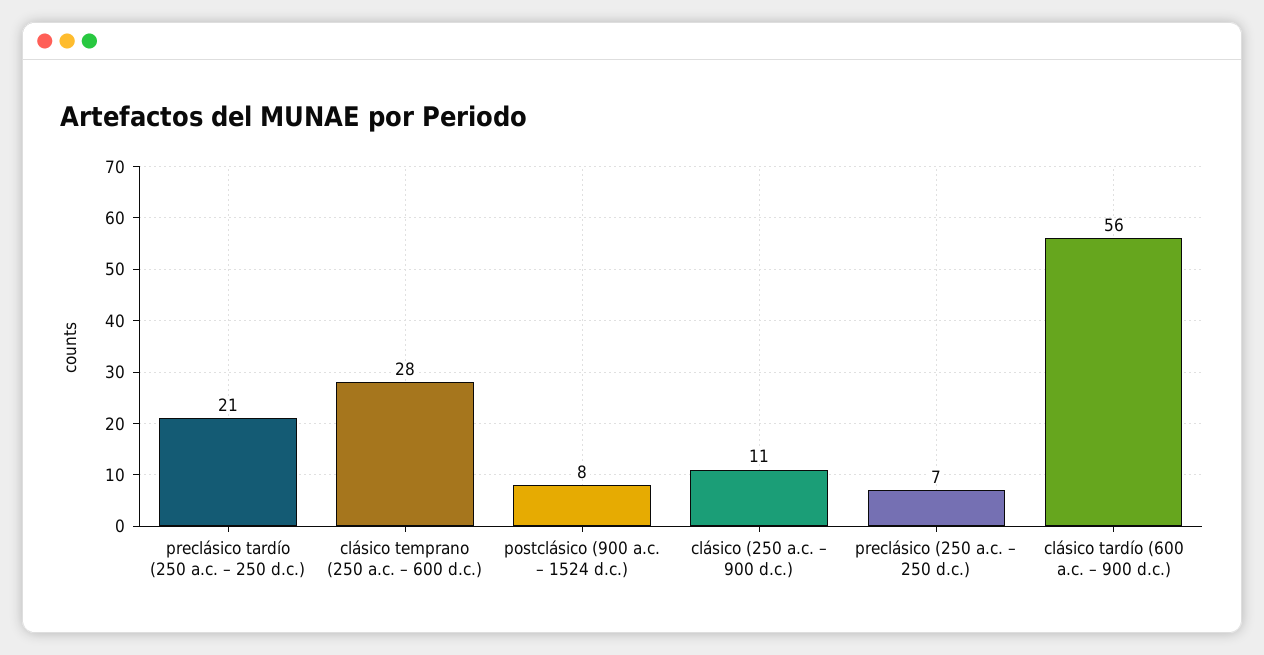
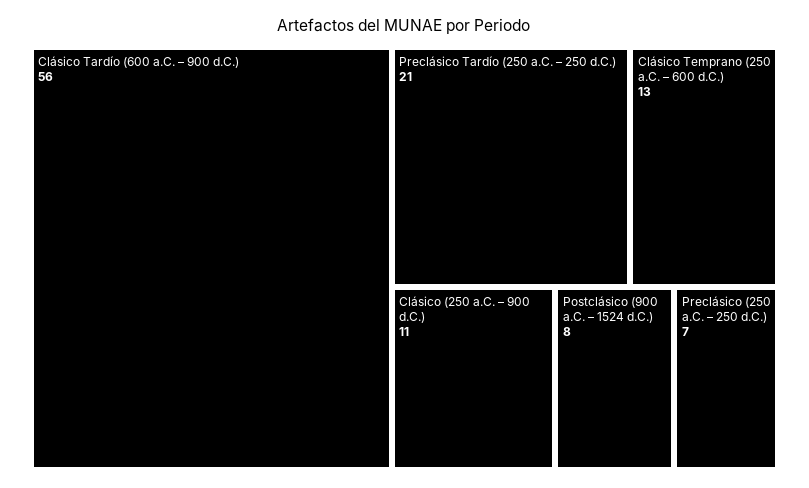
  {
    "preclásico tardío (250 a.c. – 250 d.c.)": 21,
-   "clásico temprano (250 a.c. – 600 d.c.)": 28,
+   "clásico temprano (250 a.c. – 600 d.c.)": 13,
    "postclásico (900 a.c. – 1524 d.c.)": 8,
    "clásico (250 a.c. – 900 d.c.)": 11,
    "preclásico (250 a.c. – 250 d.c.)": 7,
    "clásico tardío (600 a.c. – 900 d.c.)": 56
  }

